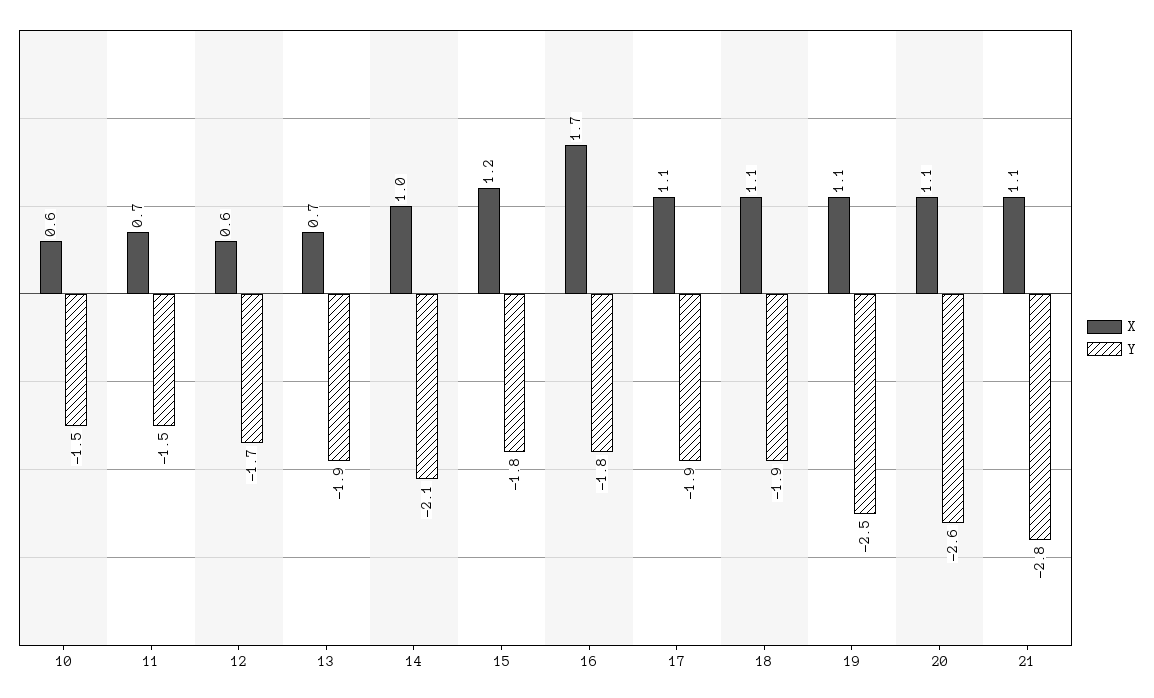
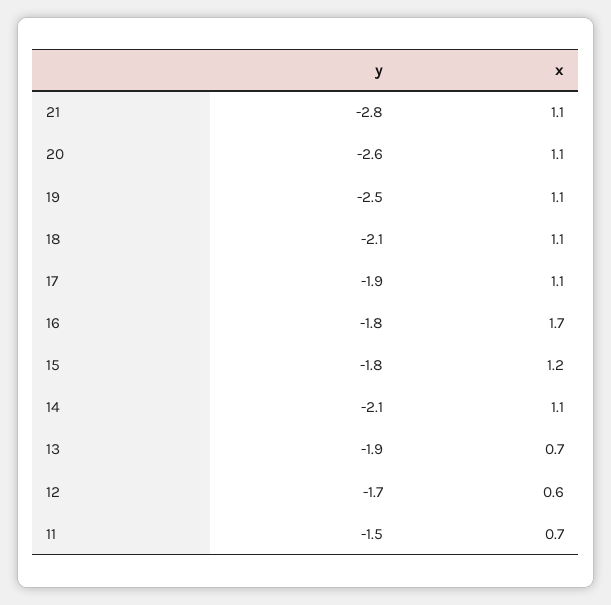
  {
    "X": {
-     "10": 0.6,
      "11": 0.7,
      "12": 0.6,
      "13": 0.7,
-     "14": 1,
+     "14": 1.1,
      "15": 1.2,
      "16": 1.7,
      "17": 1.1,
      "18": 1.1,
      "19": 1.1,
      "20": 1.1,
      "21": 1.1
    },
    "Y": {
-     "10": -1.5,
      "11": -1.5,
      "12": -1.7,
      "13": -1.9,
      "14": -2.1,
      "15": -1.8,
      "16": -1.8,
      "17": -1.9,
-     "18": -1.9,
+     "18": -2.1,
      "19": -2.5,
      "20": -2.6,
      "21": -2.8
    }
  }

